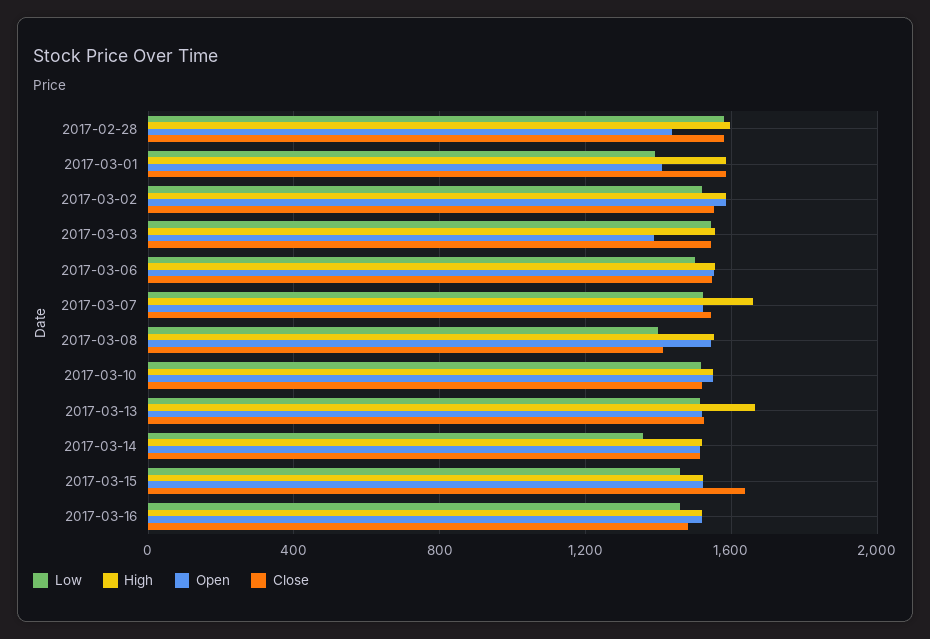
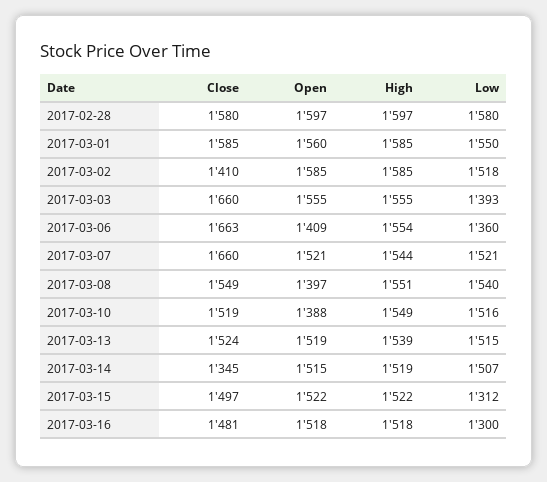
  {
    "Low": {
      "2017-02-28": 1580,
-     "2017-03-01": 1400,
+     "2017-03-01": 1550,
      "2017-03-02": 1518,
-     "2017-03-03": 1550,
+     "2017-03-03": 1393,
-     "2017-03-06": 1500,
+     "2017-03-06": 1360,
      "2017-03-07": 1521,
-     "2017-03-08": 1400,
+     "2017-03-08": 1540,
      "2017-03-10": 1516,
      "2017-03-13": 1515,
-     "2017-03-14": 1350,
+     "2017-03-14": 1507,
-     "2017-03-15": 1450,
+     "2017-03-15": 1312,
-     "2017-03-16": 1450
+     "2017-03-16": 1300
    },
    "High": {
      "2017-02-28": 1597,
      "2017-03-01": 1585,
      "2017-03-02": 1585,
      "2017-03-03": 1555,
      "2017-03-06": 1554,
-     "2017-03-07": 1650,
+     "2017-03-07": 1544,
      "2017-03-08": 1551,
      "2017-03-10": 1549,
-     "2017-03-13": 1650,
+     "2017-03-13": 1539,
      "2017-03-14": 1519,
      "2017-03-15": 1522,
      "2017-03-16": 1518
    },
    "Open": {
-     "2017-02-28": 1450,
+     "2017-02-28": 1597,
-     "2017-03-01": 1400,
+     "2017-03-01": 1560,
      "2017-03-02": 1585,
-     "2017-03-03": 1400,
+     "2017-03-03": 1555,
-     "2017-03-06": 1550,
+     "2017-03-06": 1409,
      "2017-03-07": 1521,
-     "2017-03-08": 1550,
+     "2017-03-08": 1397,
-     "2017-03-10": 1550,
+     "2017-03-10": 1388,
      "2017-03-13": 1519,
      "2017-03-14": 1515,
      "2017-03-15": 1522,
      "2017-03-16": 1518
    },
    "Close": {
      "2017-02-28": 1580,
      "2017-03-01": 1585,
-     "2017-03-02": 1550,
+     "2017-03-02": 1410,
-     "2017-03-03": 1550,
+     "2017-03-03": 1660,
-     "2017-03-06": 1550,
+     "2017-03-06": 1663,
-     "2017-03-07": 1550,
+     "2017-03-07": 1660,
-     "2017-03-08": 1400,
+     "2017-03-08": 1549,
      "2017-03-10": 1519,
      "2017-03-13": 1524,
-     "2017-03-14": 1500,
+     "2017-03-14": 1345,
-     "2017-03-15": 1650,
+     "2017-03-15": 1497,
      "2017-03-16": 1481
    }
  }

